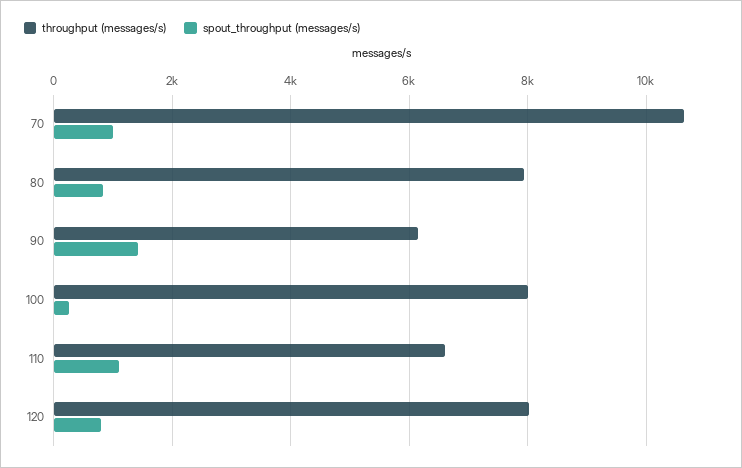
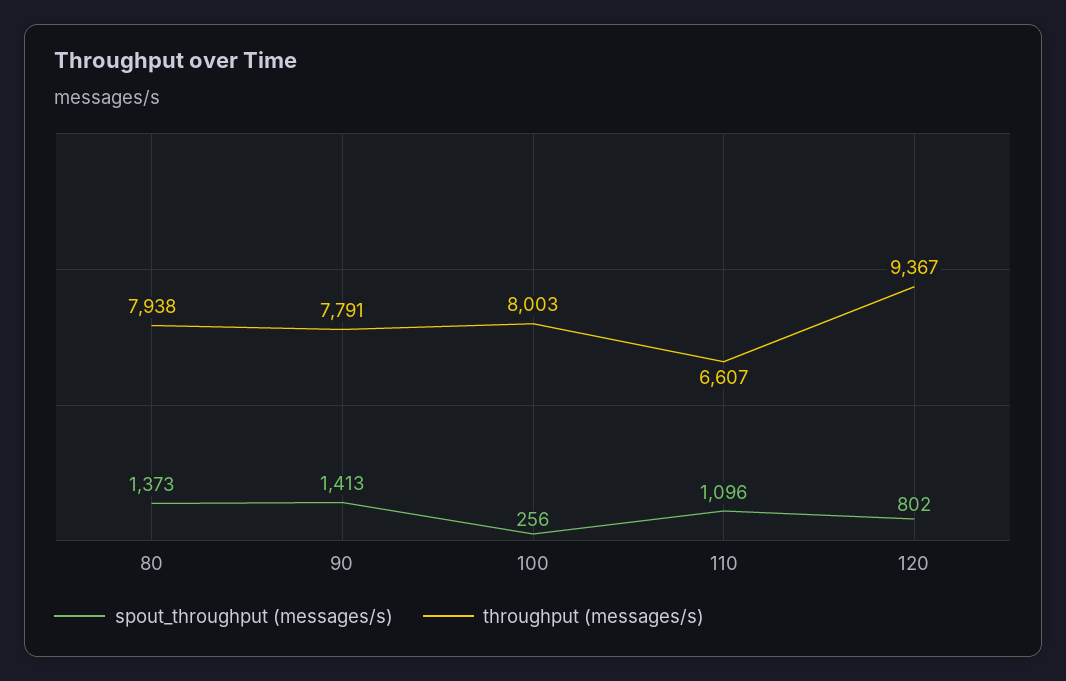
  {
    "throughput (messages/s)": {
-     "70": 10600,
      "80": 7938,
-     "90": 6200,
+     "90": 7791,
      "100": 8003,
      "110": 6607,
-     "120": 8000
+     "120": 9367
    },
    "spout_throughput (messages/s)": {
-     "70": 1000,
-     "80": 800,
+     "80": 1373,
      "90": 1413,
      "100": 256,
      "110": 1096,
      "120": 802
    }
  }

